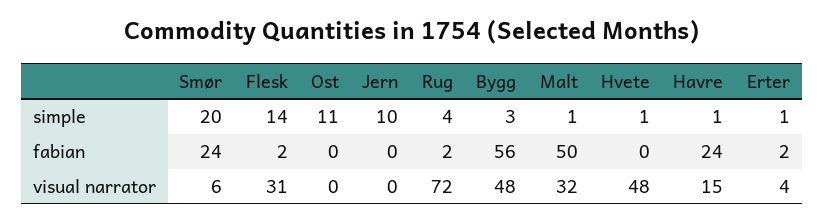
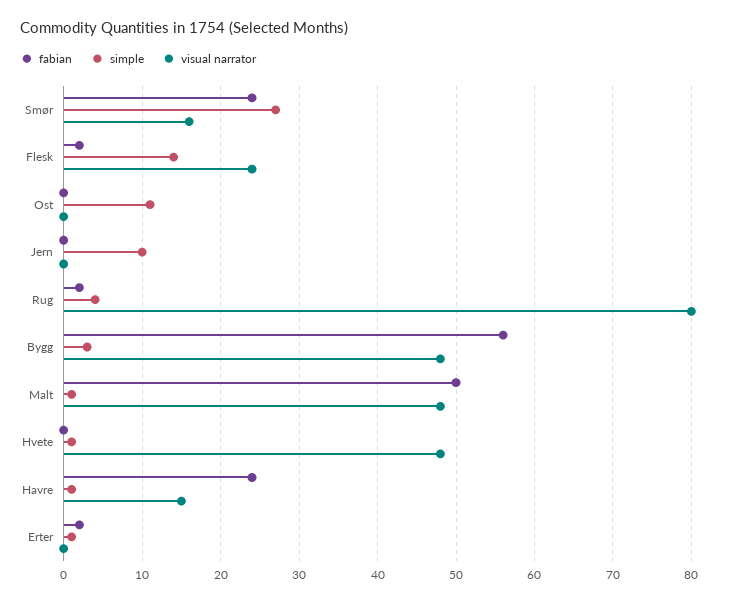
  {
    "simple": {
-     "Smør": 20,
+     "Smør": 27,
      "Flesk": 14,
      "Ost": 11,
      "Jern": 10,
      "Rug": 4,
      "Bygg": 3,
      "Malt": 1,
      "Hvete": 1,
      "Havre": 1,
      "Erter": 1
    },
    "fabian": {
      "Smør": 24,
      "Flesk": 2,
      "Ost": 0,
      "Jern": 0,
      "Rug": 2,
      "Bygg": 56,
      "Malt": 50,
      "Hvete": 0,
      "Havre": 24,
      "Erter": 2
    },
    "visual narrator": {
-     "Smør": 6,
+     "Smør": 16,
-     "Flesk": 31,
+     "Flesk": 24,
      "Ost": 0,
      "Jern": 0,
-     "Rug": 72,
+     "Rug": 80,
      "Bygg": 48,
-     "Malt": 32,
+     "Malt": 48,
      "Hvete": 48,
      "Havre": 15,
-     "Erter": 4
+     "Erter": 0
    }
  }

